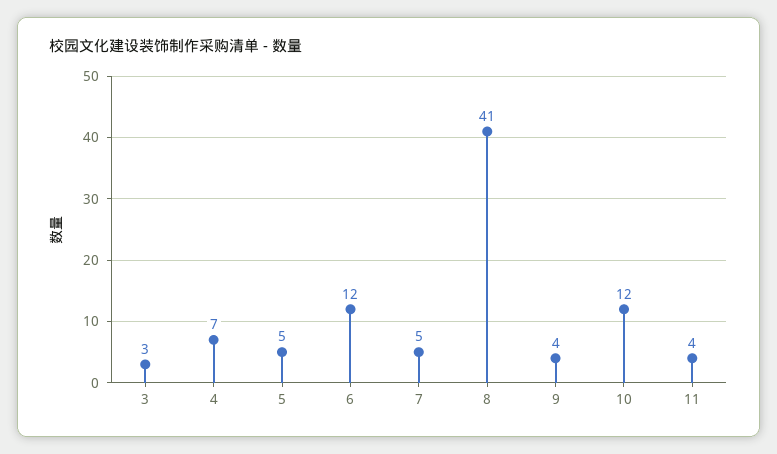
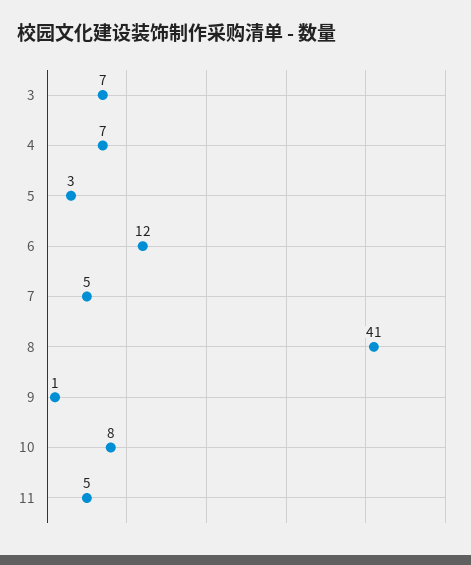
  {
-   "3": 3,
+   "3": 7,
    "4": 7,
-   "5": 5,
+   "5": 3,
    "6": 12,
    "7": 5,
    "8": 41,
-   "9": 4,
+   "9": 1,
-   "10": 12,
+   "10": 8,
-   "11": 4
+   "11": 5
  }

